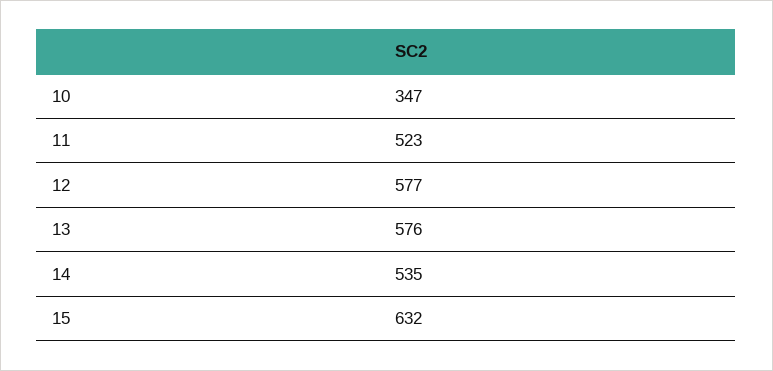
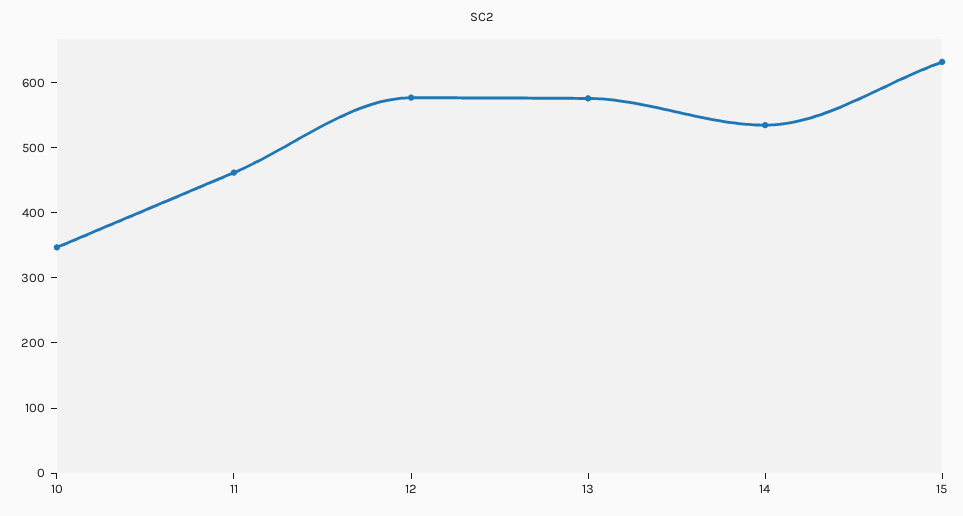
  {
    "10": 347,
-   "11": 523,
+   "11": 460,
    "12": 577,
    "13": 576,
    "14": 535,
    "15": 632
  }

